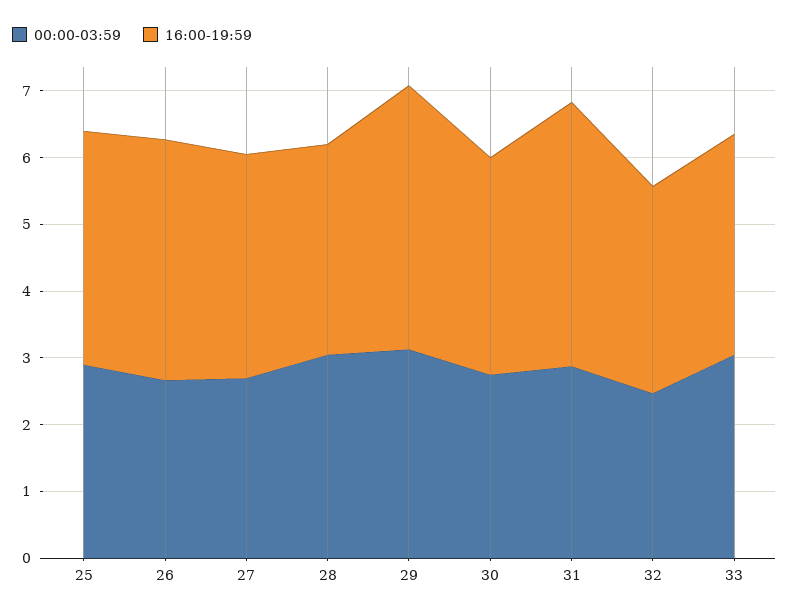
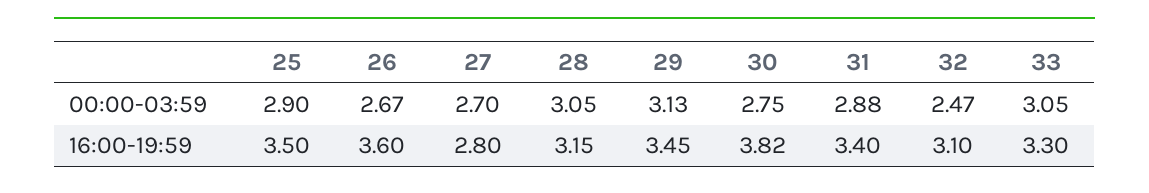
  {
    "00:00-03:59": {
      "25": 2.9,
      "26": 2.67,
      "27": 2.7,
      "28": 3.05,
      "29": 3.13,
      "30": 2.75,
      "31": 2.88,
      "32": 2.47,
      "33": 3.05
    },
    "16:00-19:59": {
      "25": 3.5,
      "26": 3.6,
-     "27": 3.4,
+     "27": 2.8,
      "28": 3.15,
-     "29": 4,
+     "29": 3.45,
-     "30": 3.2,
+     "30": 3.82,
-     "31": 4,
+     "31": 3.4,
      "32": 3.1,
      "33": 3.3
    }
  }

